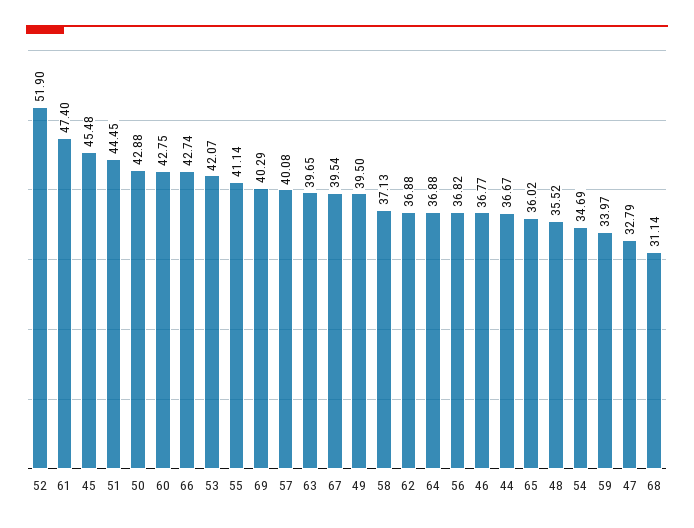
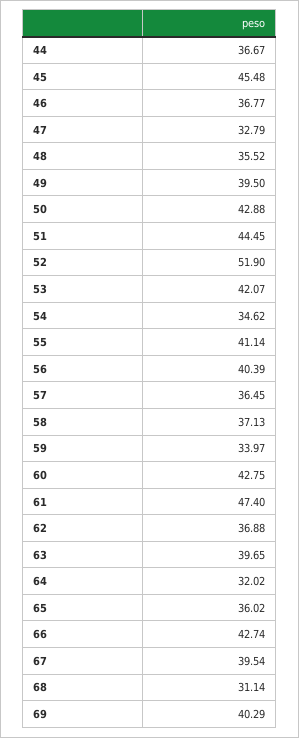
  {
    "52": 51.9,
    "61": 47.4,
    "45": 45.48,
    "51": 44.45,
    "50": 42.88,
    "60": 42.75,
    "66": 42.74,
    "53": 42.07,
    "55": 41.14,
    "69": 40.29,
-   "57": 40.08,
+   "57": 36.45,
    "63": 39.65,
    "67": 39.54,
    "49": 39.5,
    "58": 37.13,
    "62": 36.88,
-   "64": 36.88,
+   "64": 32.02,
-   "56": 36.82,
+   "56": 40.39,
    "46": 36.77,
    "44": 36.67,
    "65": 36.02,
    "48": 35.52,
-   "54": 34.69,
+   "54": 34.62,
    "59": 33.97,
    "47": 32.79,
    "68": 31.14
  }

